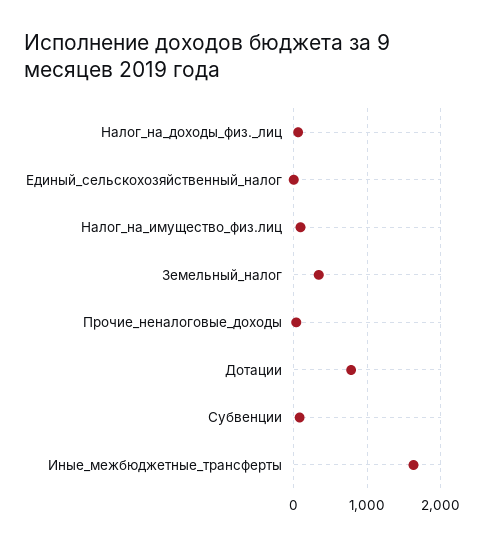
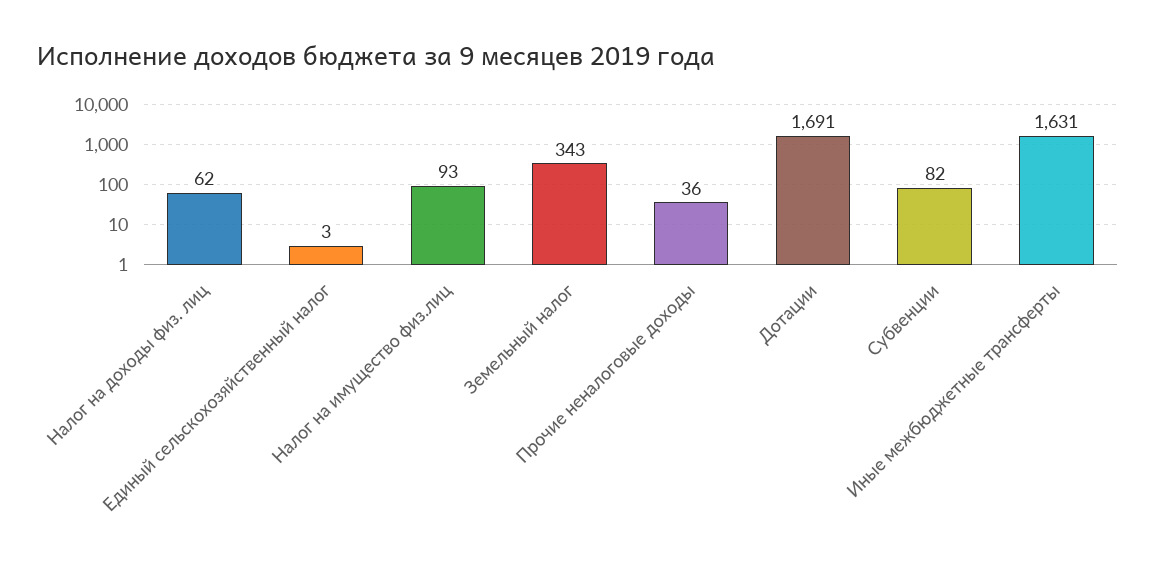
  {
    "Налог_на_доходы_физ._лиц": 62,
    "Единый_сельскохозяйственный_налог": 3,
    "Налог_на_имущество_физ.лиц": 93,
    "Земельный_налог": 343,
    "Прочие_неналоговые_доходы": 36,
-   "Дотации": 800,
+   "Дотации": 1691,
    "Субвенции": 82,
    "Иные_межбюджетные_трансферты": 1631
  }

